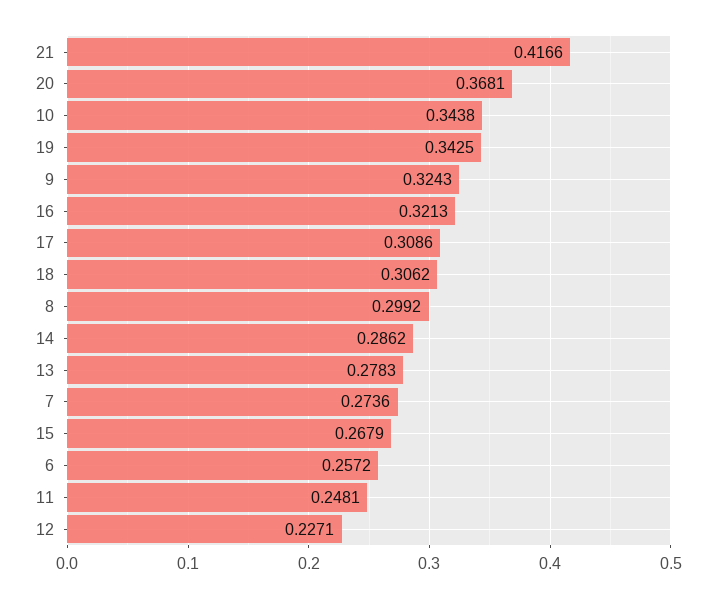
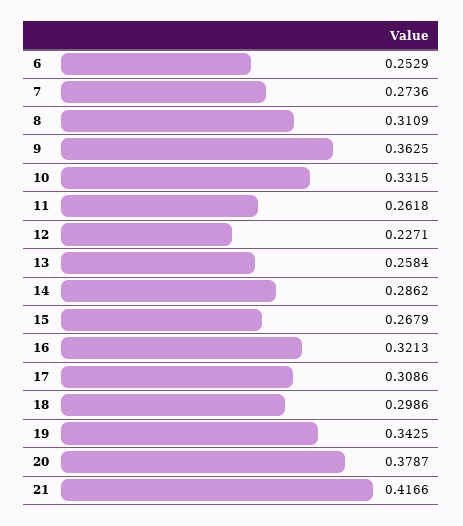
  {
    "21": 0.4166,
-   "20": 0.3681,
+   "20": 0.3787,
-   "10": 0.3438,
+   "10": 0.3315,
    "19": 0.3425,
-   "9": 0.3243,
+   "9": 0.3625,
    "16": 0.3213,
    "17": 0.3086,
-   "18": 0.3062,
+   "18": 0.2986,
-   "8": 0.2992,
+   "8": 0.3109,
    "14": 0.2862,
-   "13": 0.2783,
+   "13": 0.2584,
    "7": 0.2736,
    "15": 0.2679,
-   "6": 0.2572,
+   "6": 0.2529,
-   "11": 0.2481,
+   "11": 0.2618,
    "12": 0.2271
  }

